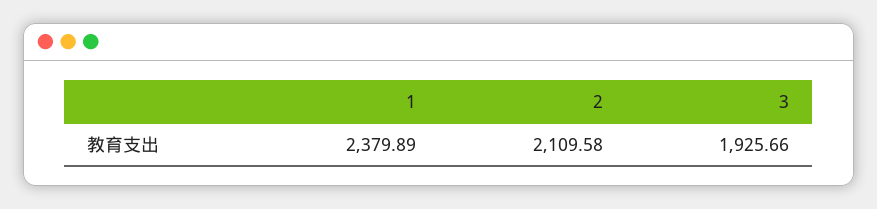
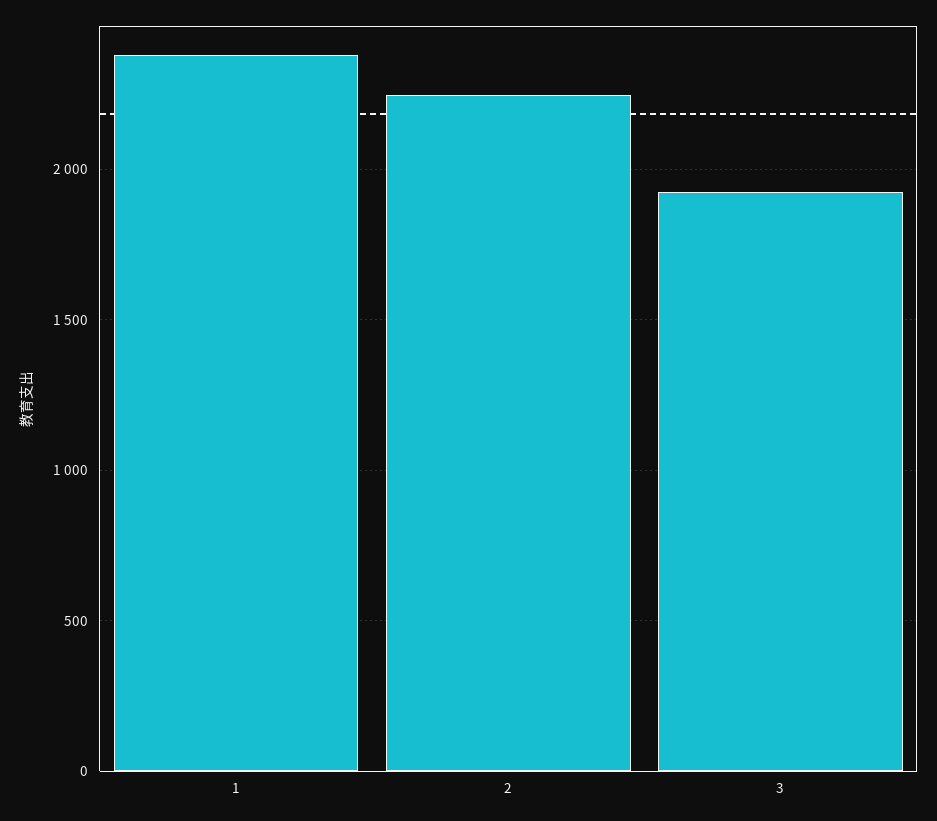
  {
    "1": 2379.89,
-   "2": 2109.58,
+   "2": 2250,
    "3": 1925.66
  }

